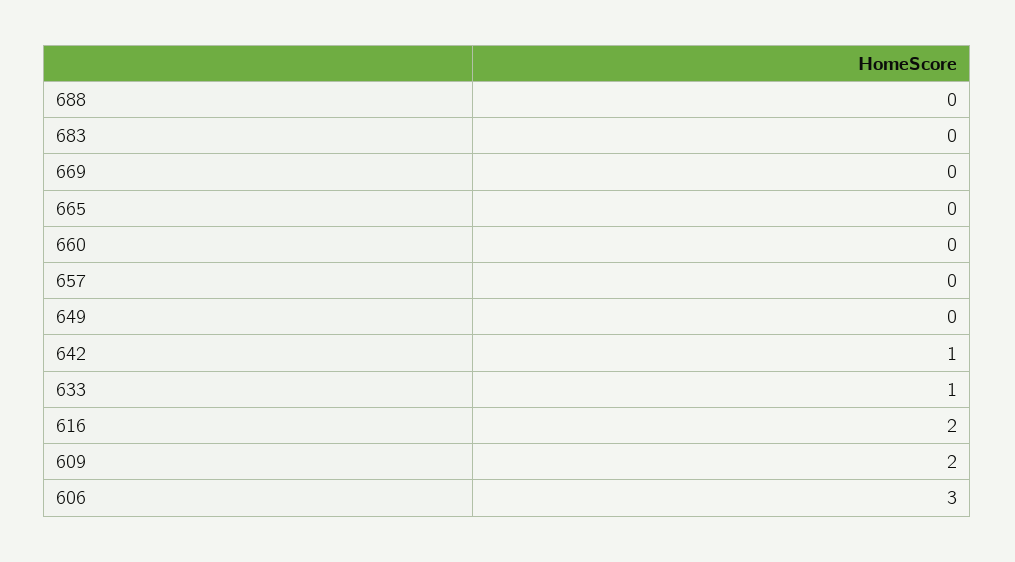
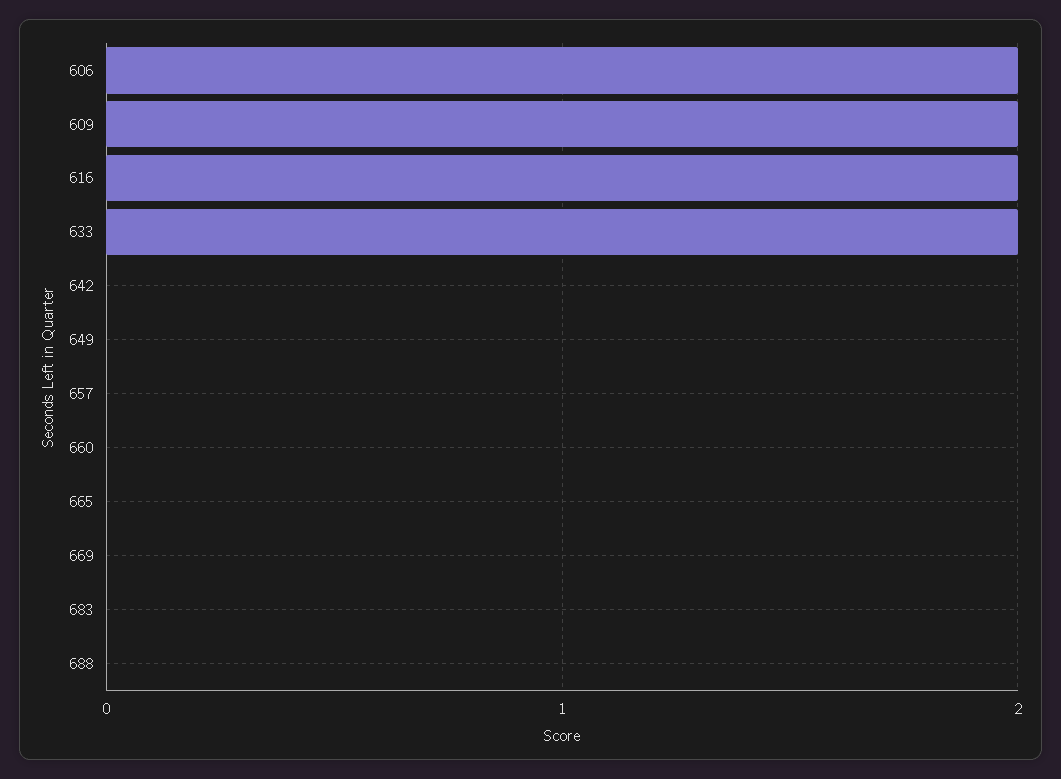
  {
    "688": 0,
    "683": 0,
    "669": 0,
    "665": 0,
    "660": 0,
    "657": 0,
    "649": 0,
-   "642": 1,
+   "642": 0,
-   "633": 1,
+   "633": 2,
    "616": 2,
    "609": 2,
-   "606": 3
+   "606": 2
  }

